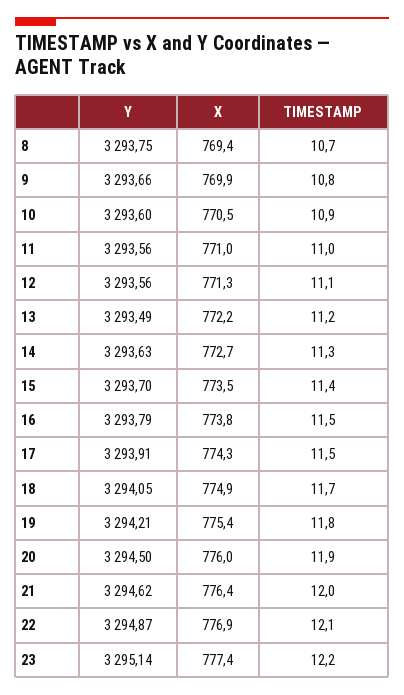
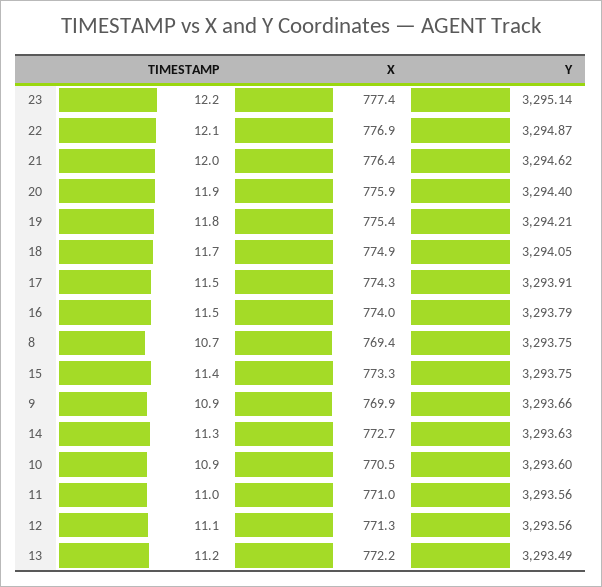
  {
    "Y": {
      "8": 3293.75,
      "9": 3293.66,
      "10": 3293.6,
      "11": 3293.56,
      "12": 3293.56,
      "13": 3293.49,
      "14": 3293.63,
-     "15": 3293.7,
+     "15": 3293.75,
      "16": 3293.79,
      "17": 3293.91,
      "18": 3294.05,
      "19": 3294.21,
-     "20": 3294.5,
+     "20": 3294.4,
      "21": 3294.62,
      "22": 3294.87,
      "23": 3295.14
    },
    "X": {
      "8": 769.4,
      "9": 769.9,
      "10": 770.5,
      "11": 771,
      "12": 771.3,
      "13": 772.2,
      "14": 772.7,
-     "15": 773.5,
+     "15": 773.3,
-     "16": 773.8,
+     "16": 774,
      "17": 774.3,
      "18": 774.9,
      "19": 775.4,
-     "20": 776,
+     "20": 775.9,
      "21": 776.4,
      "22": 776.9,
      "23": 777.4
    },
    "TIMESTAMP": {
      "8": 10.7,
-     "9": 10.8,
+     "9": 10.9,
      "10": 10.9,
      "11": 11,
      "12": 11.1,
      "13": 11.2,
      "14": 11.3,
      "15": 11.4,
      "16": 11.5,
      "17": 11.5,
      "18": 11.7,
      "19": 11.8,
      "20": 11.9,
      "21": 12,
      "22": 12.1,
      "23": 12.2
    }
  }

